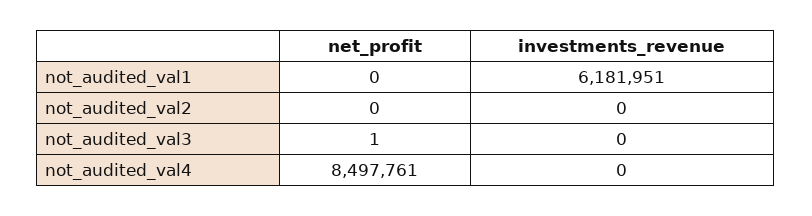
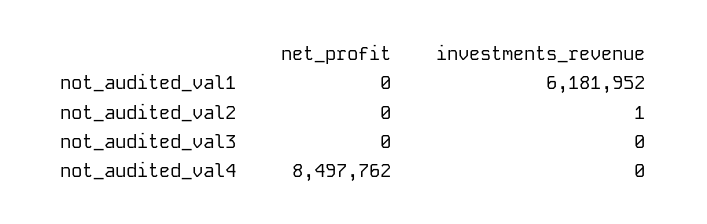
  {
    "net_profit": {
      "not_audited_val1": 0,
      "not_audited_val2": 0,
-     "not_audited_val3": 1,
+     "not_audited_val3": 0,
-     "not_audited_val4": 8497761
+     "not_audited_val4": 8497762
    },
    "investments_revenue": {
-     "not_audited_val1": 6181951,
+     "not_audited_val1": 6181952,
-     "not_audited_val2": 0,
+     "not_audited_val2": 1,
      "not_audited_val3": 0,
      "not_audited_val4": 0
    }
  }

